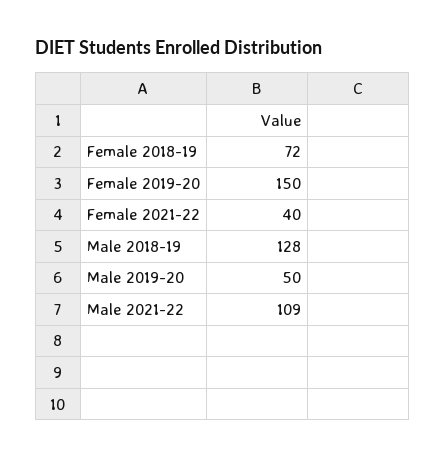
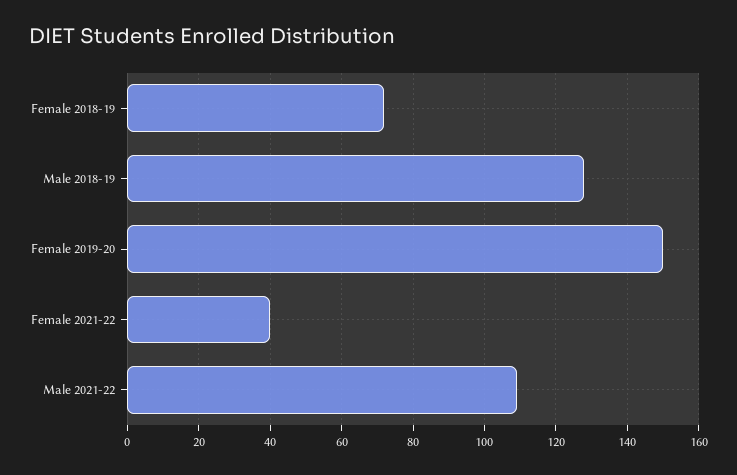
  {
    "Female 2018-19": 72,
    "Female 2019-20": 150,
    "Female 2021-22": 40,
    "Male 2018-19": 128,
-   "Male 2019-20": 50,
    "Male 2021-22": 109
  }

